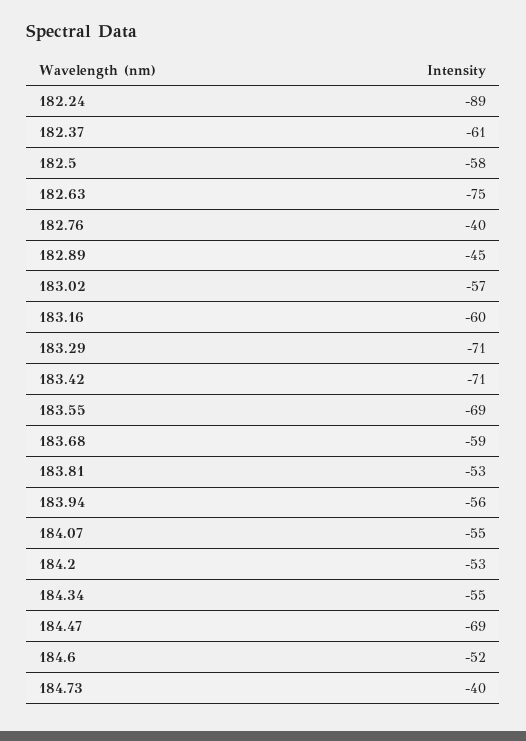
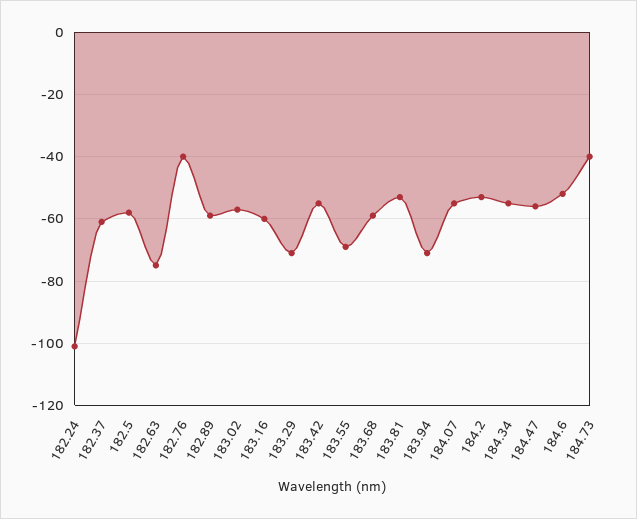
  {
-   "182.24": -89,
+   "182.24": -100,
    "182.37": -61,
    "182.5": -58,
    "182.63": -75,
    "182.76": -40,
-   "182.89": -45,
+   "182.89": -60,
    "183.02": -57,
    "183.16": -60,
    "183.29": -71,
-   "183.42": -71,
+   "183.42": -55,
    "183.55": -69,
    "183.68": -59,
    "183.81": -53,
-   "183.94": -56,
+   "183.94": -70,
    "184.07": -55,
    "184.2": -53,
    "184.34": -55,
-   "184.47": -69,
+   "184.47": -55,
    "184.6": -52,
    "184.73": -40
  }

